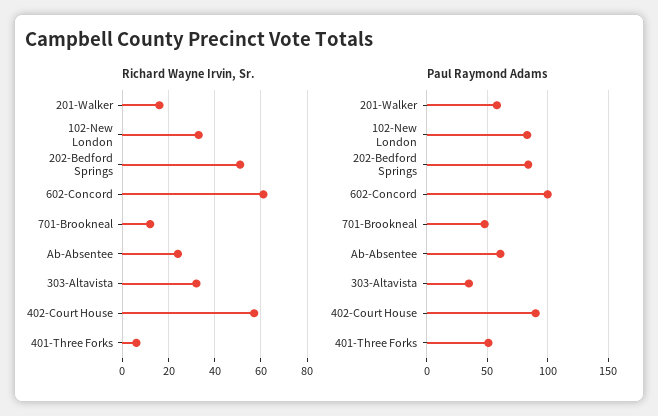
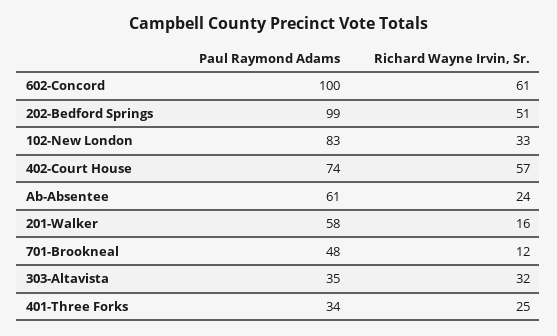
  {
    "Richard Wayne Irvin, Sr.": {
      "201-Walker": 16,
      "102-New London": 33,
      "202-Bedford Springs": 51,
      "602-Concord": 61,
      "701-Brookneal": 12,
      "Ab-Absentee": 24,
      "303-Altavista": 32,
      "402-Court House": 57,
-     "401-Three Forks": 5
+     "401-Three Forks": 25
    },
    "Paul Raymond Adams": {
      "201-Walker": 58,
      "102-New London": 83,
-     "202-Bedford Springs": 85,
+     "202-Bedford Springs": 99,
      "602-Concord": 100,
      "701-Brookneal": 48,
      "Ab-Absentee": 61,
      "303-Altavista": 35,
-     "402-Court House": 90,
+     "402-Court House": 74,
-     "401-Three Forks": 50
+     "401-Three Forks": 34
    }
  }

